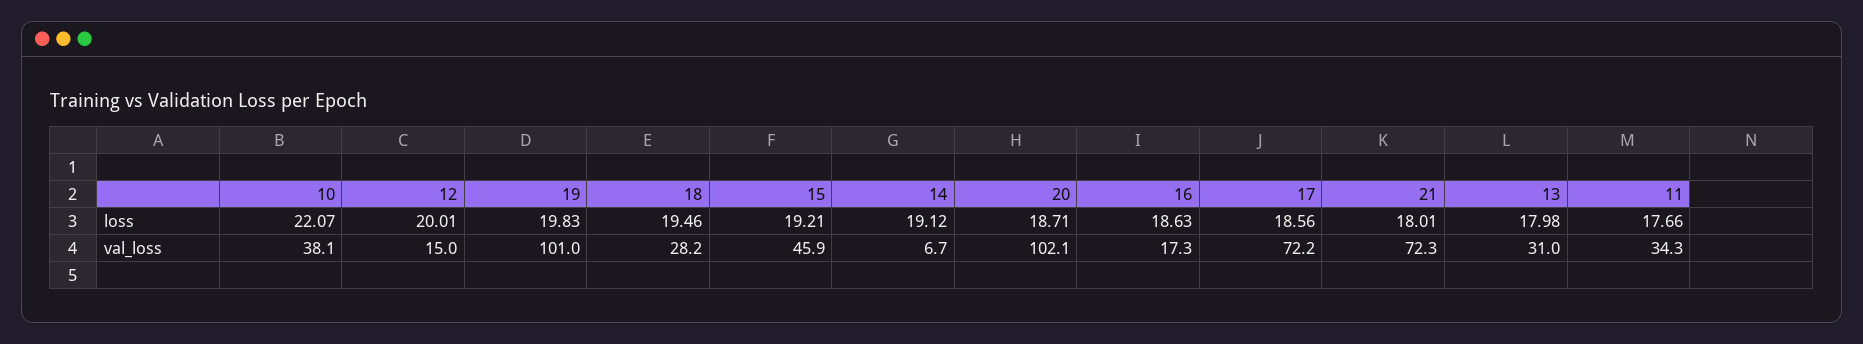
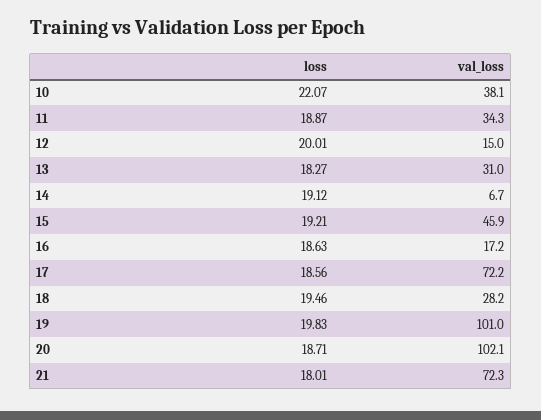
  {
    "10": {
      "loss": 22.07,
      "val_loss": 38.1
    },
    "12": {
      "loss": 20.01,
      "val_loss": 15
    },
    "19": {
      "loss": 19.83,
      "val_loss": 101
    },
    "18": {
      "loss": 19.46,
      "val_loss": 28.2
    },
    "15": {
      "loss": 19.21,
      "val_loss": 45.9
    },
    "14": {
      "loss": 19.12,
      "val_loss": 6.7
    },
    "20": {
      "loss": 18.71,
      "val_loss": 102.1
    },
    "16": {
      "loss": 18.63,
-     "val_loss": 17.3
+     "val_loss": 17.2
    },
    "17": {
      "loss": 18.56,
      "val_loss": 72.2
    },
    "21": {
      "loss": 18.01,
      "val_loss": 72.3
    },
    "13": {
-     "loss": 17.98,
+     "loss": 18.27,
      "val_loss": 31
    },
    "11": {
-     "loss": 17.66,
+     "loss": 18.87,
      "val_loss": 34.3
    }
  }

